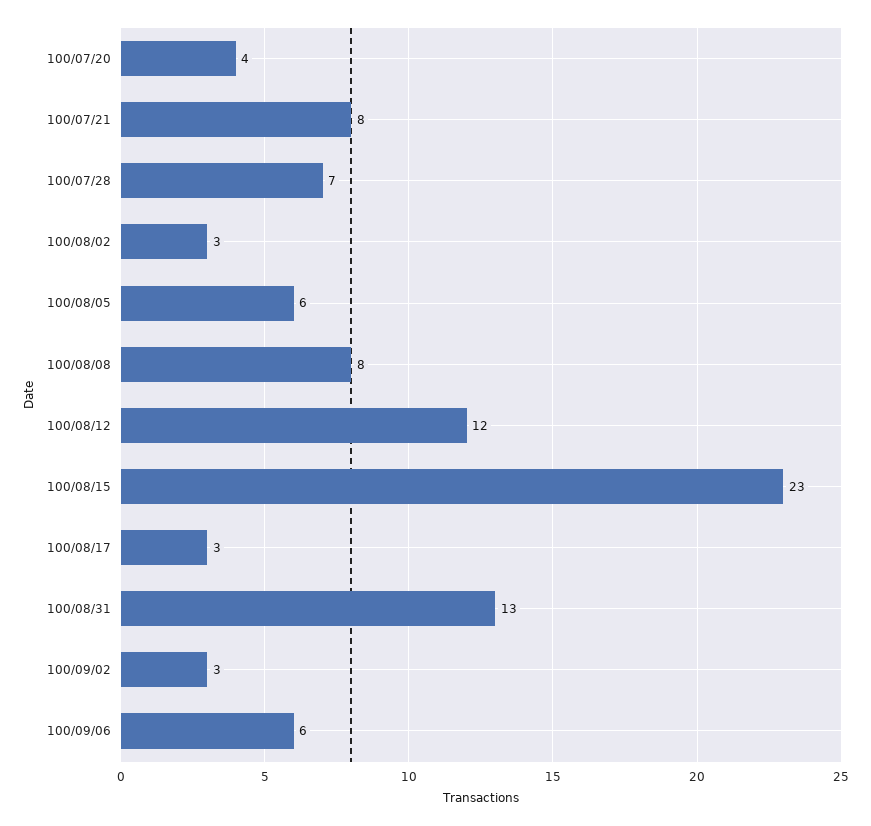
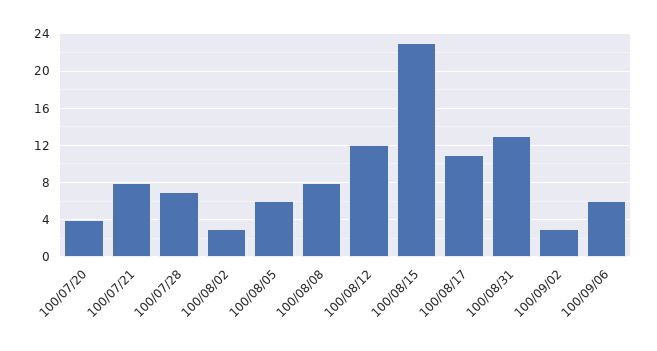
  {
    "100/07/20": 4,
    "100/07/21": 8,
    "100/07/28": 7,
    "100/08/02": 3,
    "100/08/05": 6,
    "100/08/08": 8,
    "100/08/12": 12,
    "100/08/15": 23,
-   "100/08/17": 3,
+   "100/08/17": 11,
    "100/08/31": 13,
    "100/09/02": 3,
    "100/09/06": 6
  }

